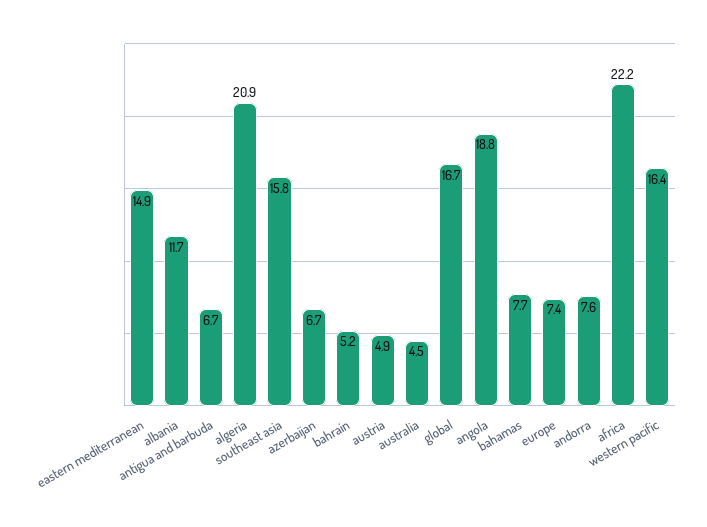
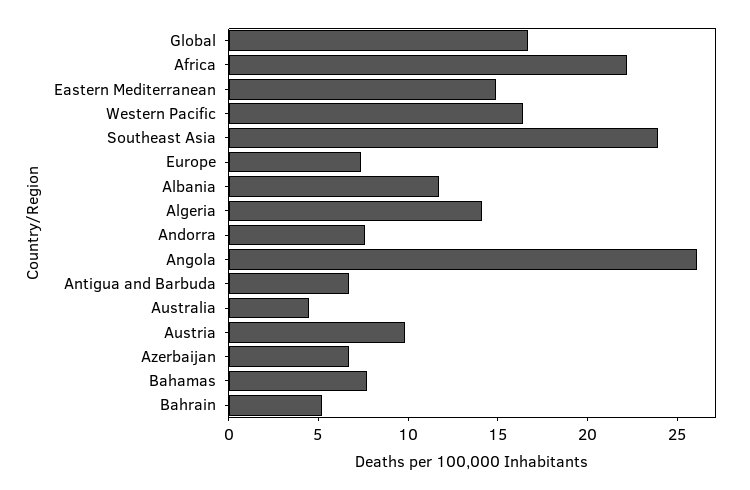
  {
    "eastern mediterranean": 14.9,
    "albania": 11.7,
    "antigua and barbuda": 6.7,
-   "algeria": 20.9,
+   "algeria": 14,
-   "southeast asia": 15.8,
+   "southeast asia": 24,
    "azerbaijan": 6.7,
    "bahrain": 5.2,
-   "austria": 4.9,
+   "austria": 10,
    "australia": 4.5,
    "global": 16.7,
-   "angola": 18.8,
+   "angola": 26,
    "bahamas": 7.7,
    "europe": 7.4,
    "andorra": 7.6,
    "africa": 22.2,
    "western pacific": 16.4
  }

